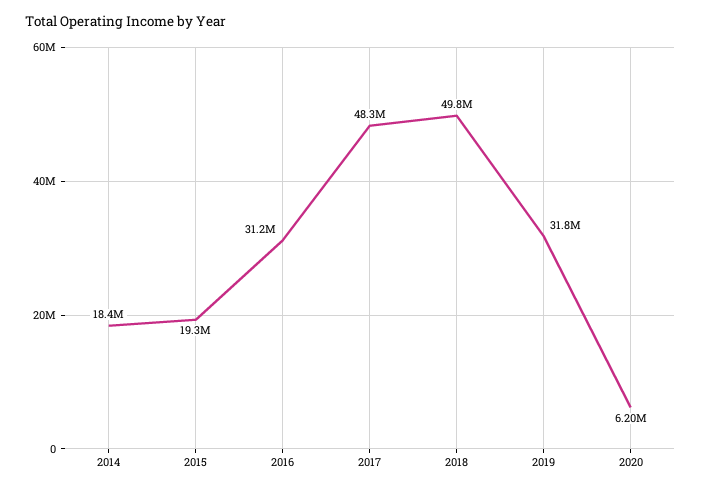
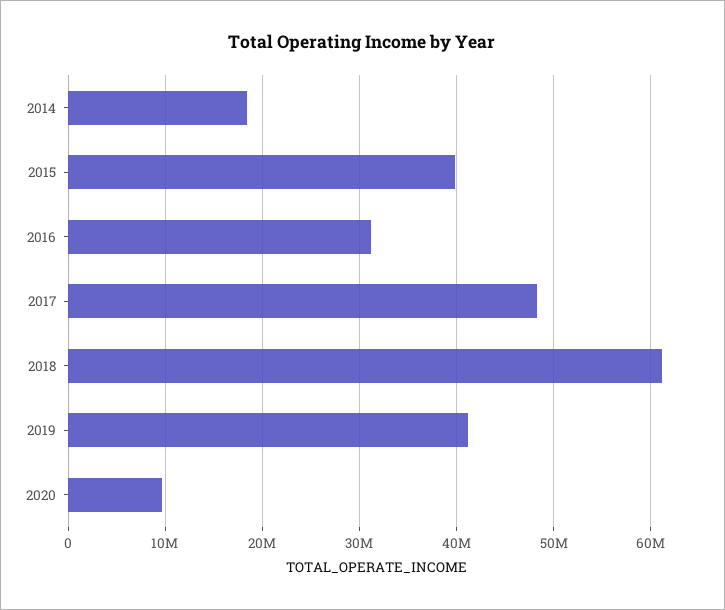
  {
    "2014": 18400000,
-   "2015": 19300000,
+   "2015": 40000000,
    "2016": 31200000,
    "2017": 48300000,
-   "2018": 49800000,
+   "2018": 61000000,
-   "2019": 31800000,
+   "2019": 41000000,
-   "2020": 6200000
+   "2020": 10000000
  }

